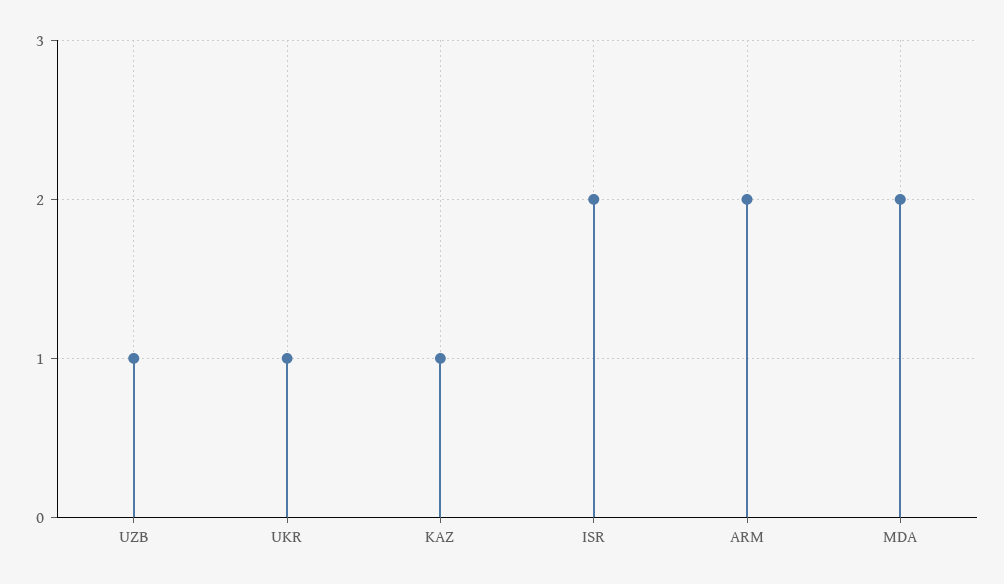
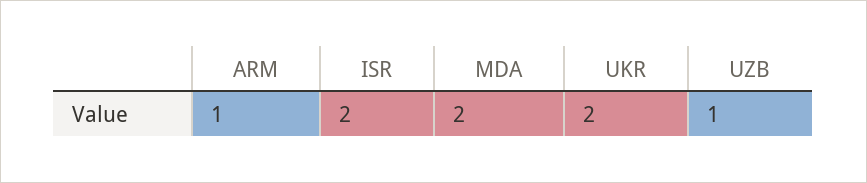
  {
    "UZB": 1,
-   "UKR": 1,
+   "UKR": 2,
-   "KAZ": 1,
    "ISR": 2,
-   "ARM": 2,
+   "ARM": 1,
    "MDA": 2
  }

